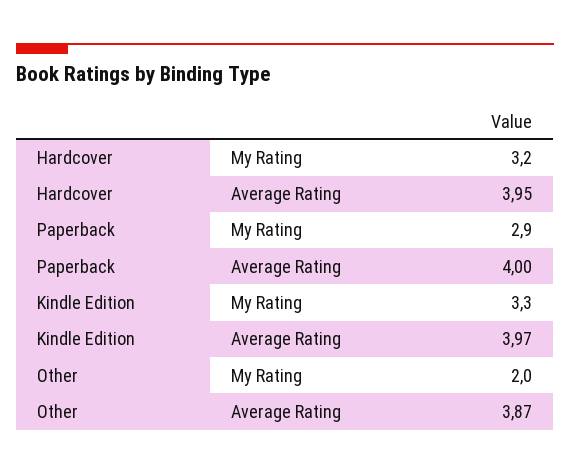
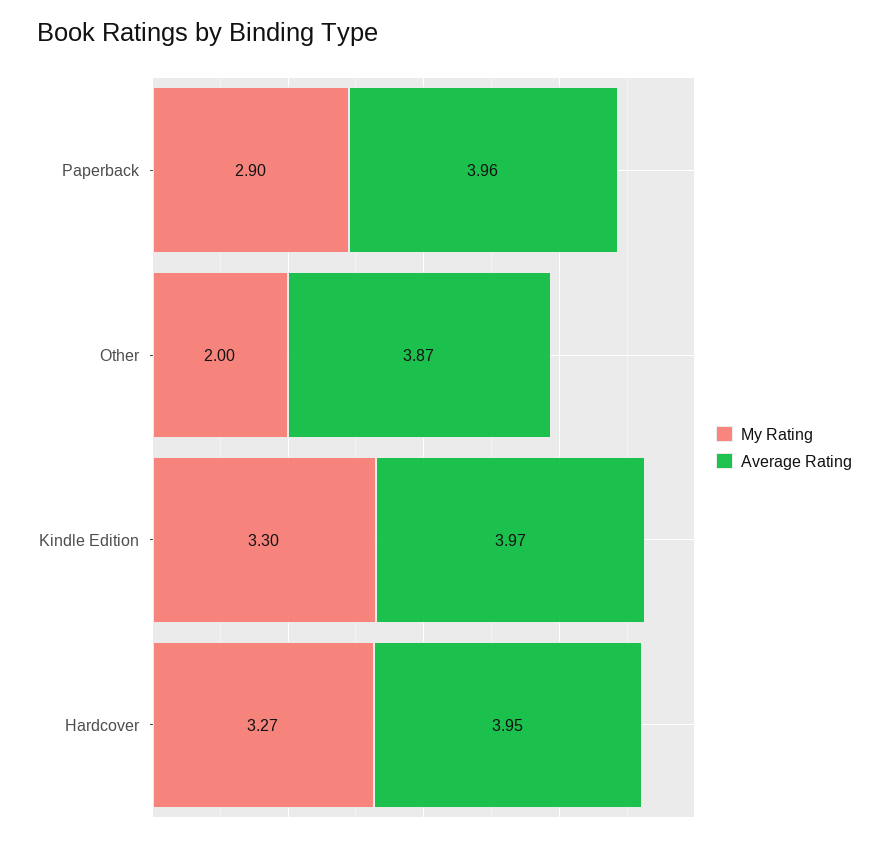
  {
    "My Rating": {
-     "Hardcover": 3.2,
+     "Hardcover": 3.27,
      "Paperback": 2.9,
      "Kindle Edition": 3.3,
      "Other": 2
    },
    "Average Rating": {
      "Hardcover": 3.95,
-     "Paperback": 4,
+     "Paperback": 3.96,
      "Kindle Edition": 3.97,
      "Other": 3.87
    }
  }

